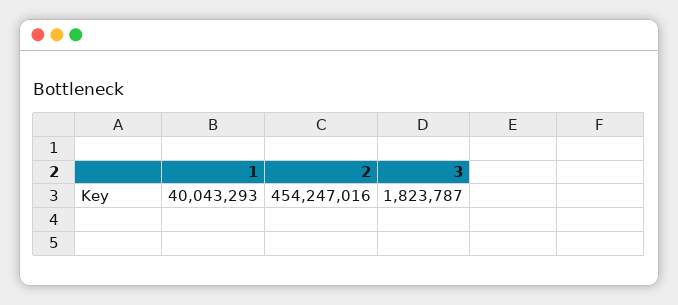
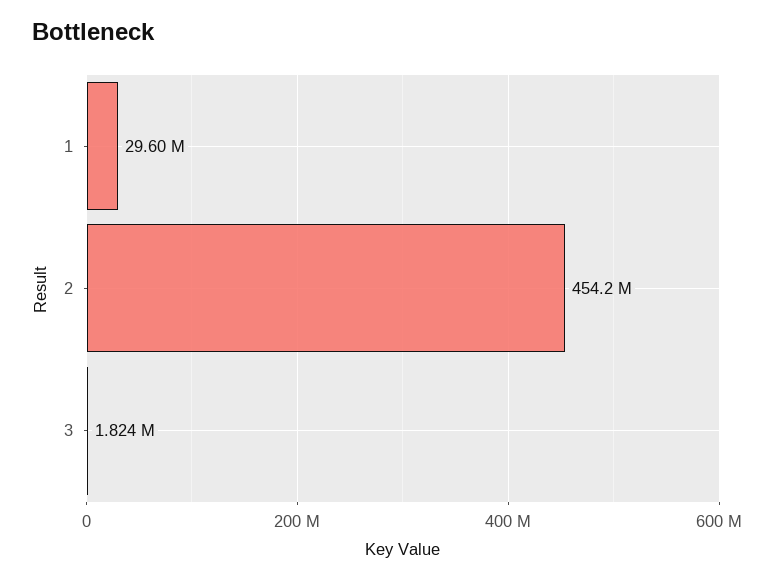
  {
-   "1": 40043293,
+   "1": 29600000,
    "2": 454247016,
    "3": 1823787
  }

